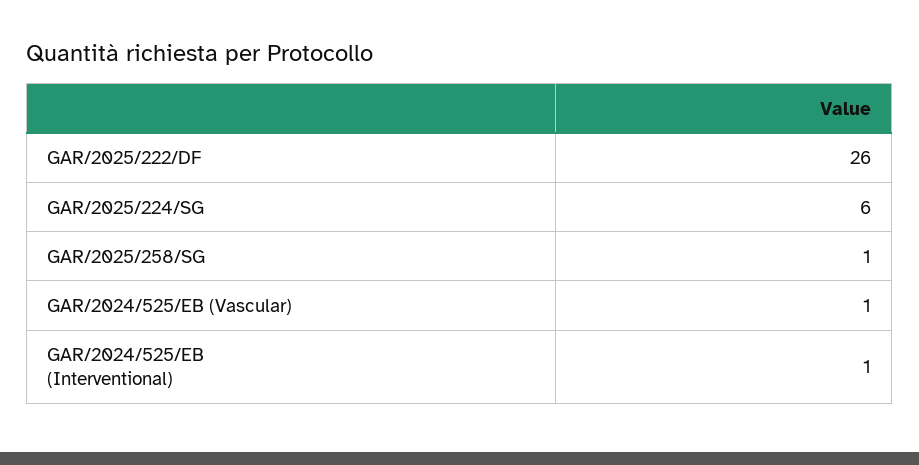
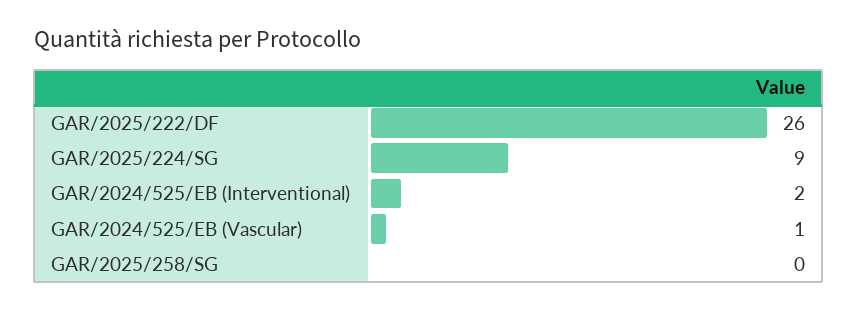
  {
    "GAR/2025/222/DF": 26,
-   "GAR/2025/224/SG": 6,
+   "GAR/2025/224/SG": 9,
-   "GAR/2025/258/SG": 1,
+   "GAR/2025/258/SG": 0,
    "GAR/2024/525/EB (Vascular)": 1,
-   "GAR/2024/525/EB (Interventional)": 1
+   "GAR/2024/525/EB (Interventional)": 2
  }

